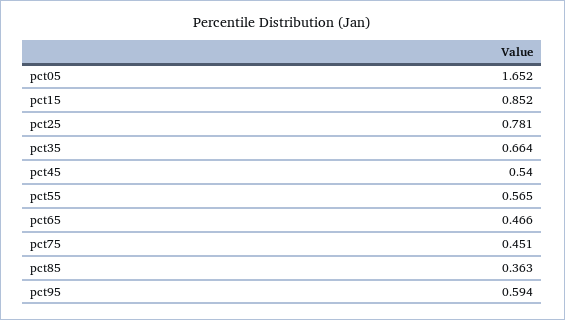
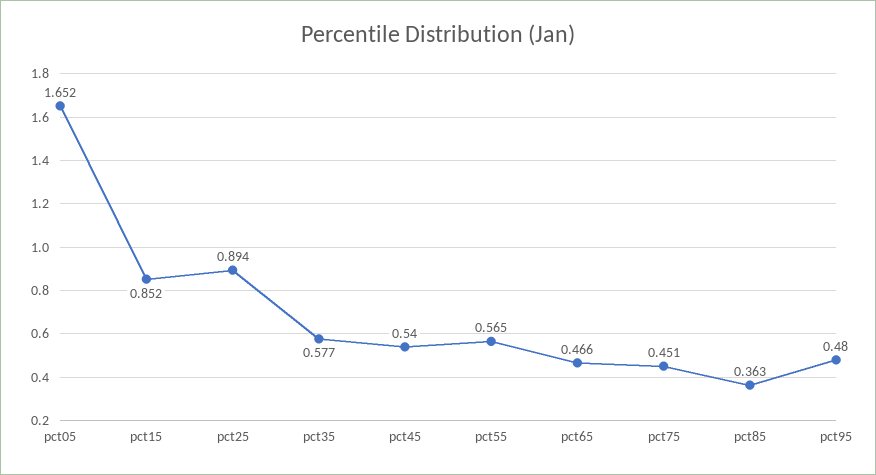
  {
    "pct05": 1.652,
    "pct15": 0.852,
-   "pct25": 0.781,
+   "pct25": 0.894,
-   "pct35": 0.664,
+   "pct35": 0.577,
    "pct45": 0.54,
    "pct55": 0.565,
    "pct65": 0.466,
    "pct75": 0.451,
    "pct85": 0.363,
-   "pct95": 0.594
+   "pct95": 0.48
  }

